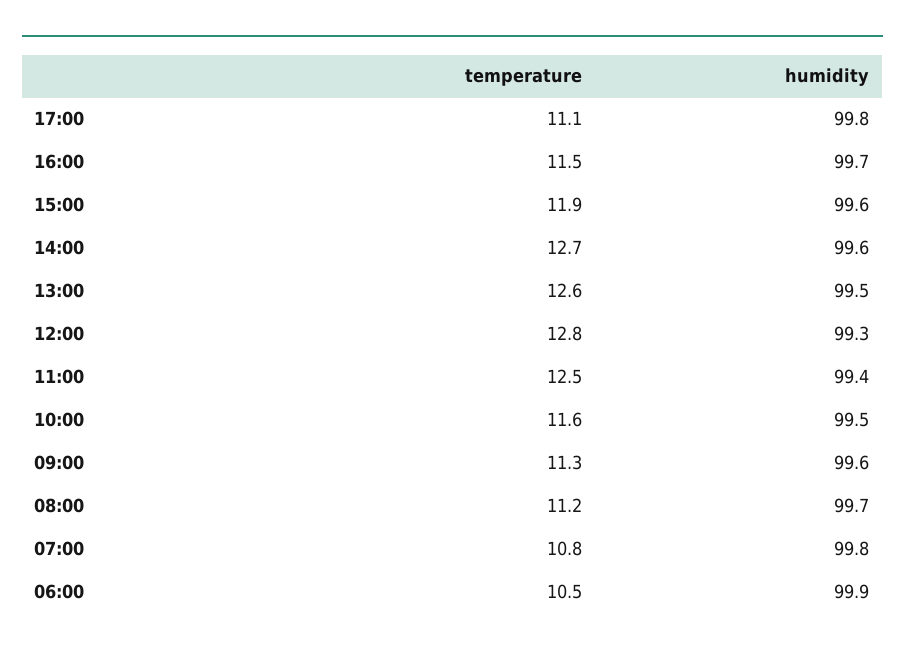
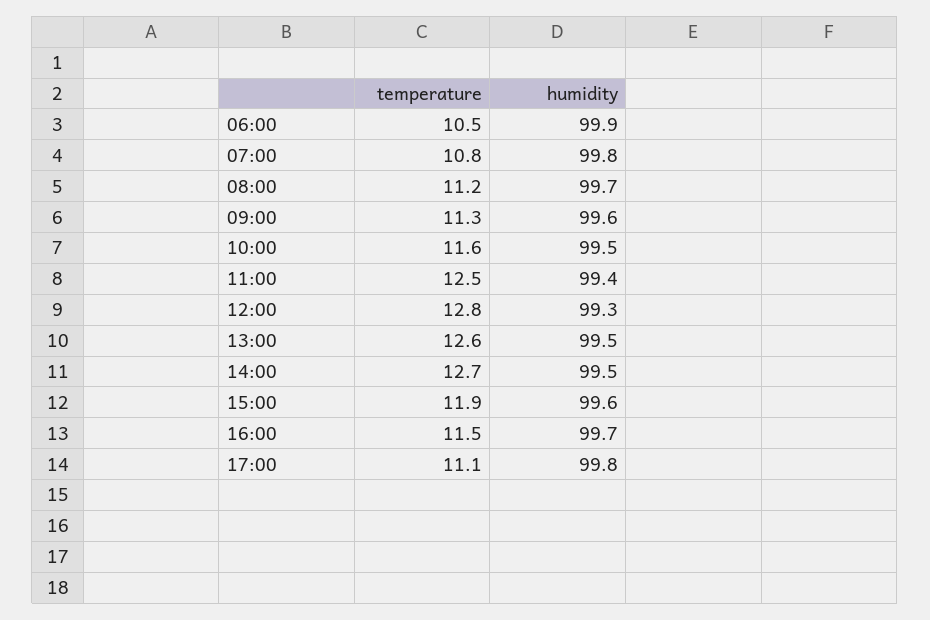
  {
    "temperature": {
      "17:00": 11.1,
      "16:00": 11.5,
      "15:00": 11.9,
      "14:00": 12.7,
      "13:00": 12.6,
      "12:00": 12.8,
      "11:00": 12.5,
      "10:00": 11.6,
      "09:00": 11.3,
      "08:00": 11.2,
      "07:00": 10.8,
      "06:00": 10.5
    },
    "humidity": {
      "17:00": 99.8,
      "16:00": 99.7,
      "15:00": 99.6,
-     "14:00": 99.6,
+     "14:00": 99.5,
      "13:00": 99.5,
      "12:00": 99.3,
      "11:00": 99.4,
      "10:00": 99.5,
      "09:00": 99.6,
      "08:00": 99.7,
      "07:00": 99.8,
      "06:00": 99.9
    }
  }

